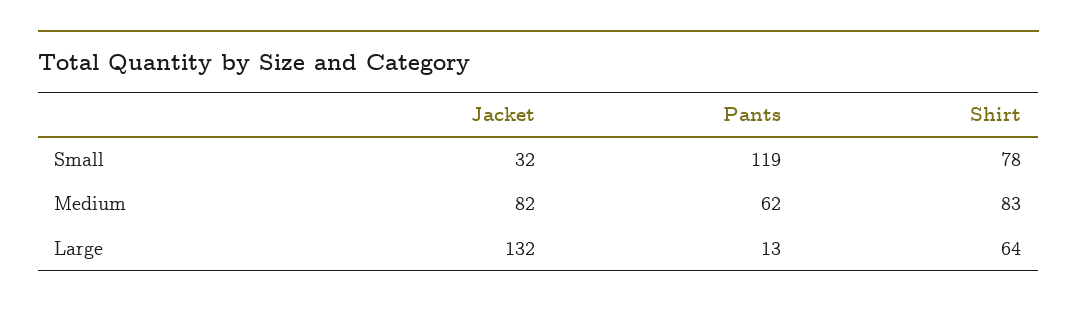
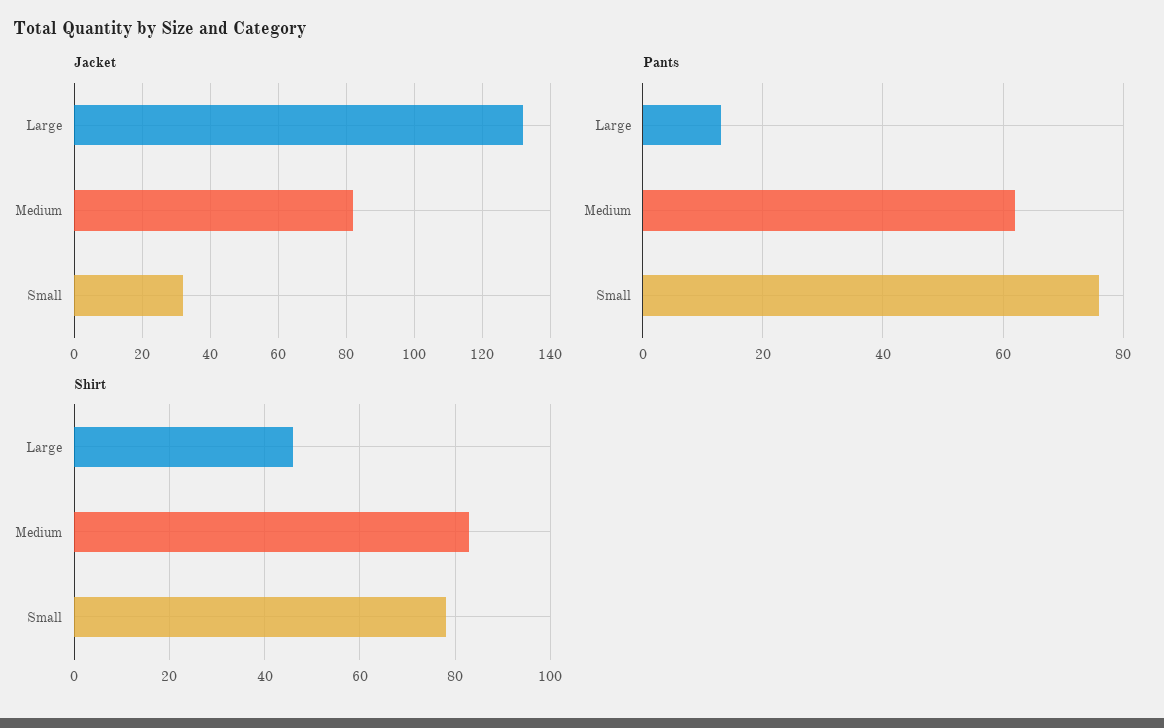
  {
    "Jacket": {
      "Small": 32,
      "Medium": 82,
      "Large": 132
    },
    "Pants": {
-     "Small": 119,
+     "Small": 75,
      "Medium": 62,
      "Large": 13
    },
    "Shirt": {
      "Small": 78,
      "Medium": 83,
-     "Large": 64
+     "Large": 45
    }
  }

